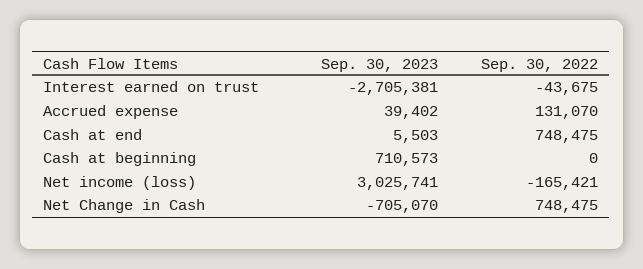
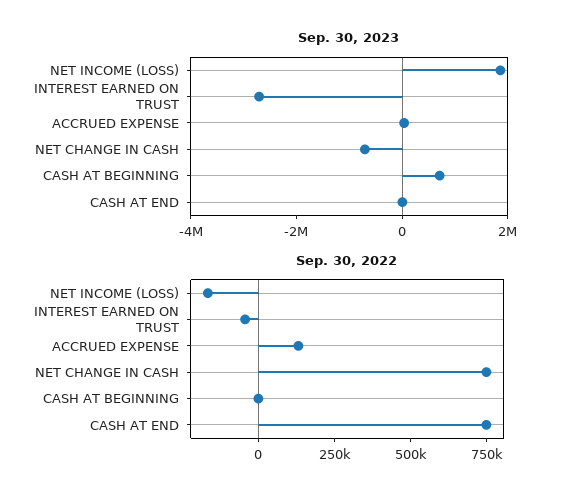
  {
    "Sep. 30, 2023": {
      "Interest earned on trust": -2705381,
      "Accrued expense": 39402,
      "Cash at end": 5503,
      "Cash at beginning": 710573,
-     "Net income (loss)": 3025741,
+     "Net income (loss)": 2000000,
      "Net Change in Cash": -705070
    },
    "Sep. 30, 2022": {
      "Interest earned on trust": -43675,
      "Accrued expense": 131070,
      "Cash at end": 748475,
      "Cash at beginning": 0,
      "Net income (loss)": -165421,
      "Net Change in Cash": 748475
    }
  }

